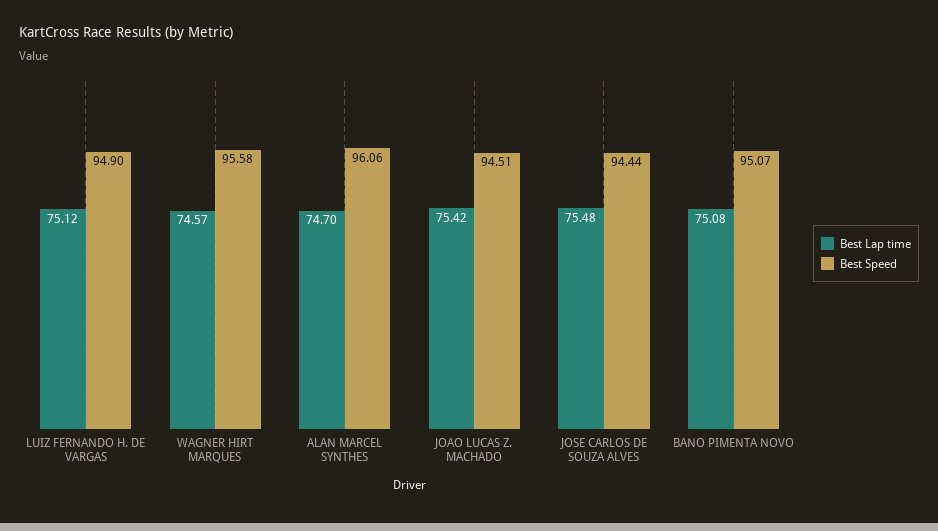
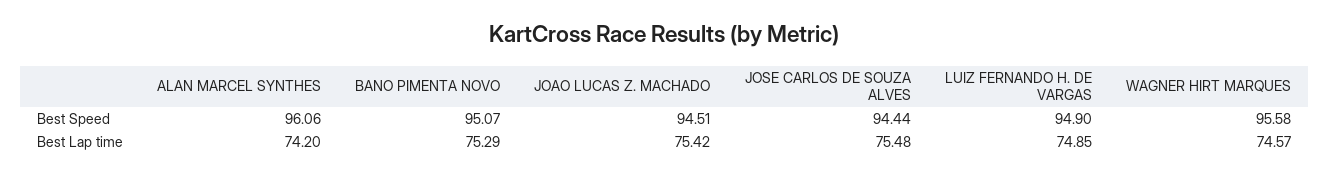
  {
    "Best Lap time": {
-     "LUIZ FERNANDO H. DE VARGAS": 75.12,
+     "LUIZ FERNANDO H. DE VARGAS": 74.85,
      "WAGNER HIRT MARQUES": 74.57,
-     "ALAN MARCEL SYNTHES": 74.7,
+     "ALAN MARCEL SYNTHES": 74.2,
      "JOAO LUCAS Z. MACHADO": 75.42,
      "JOSE CARLOS DE SOUZA ALVES": 75.48,
-     "BANO PIMENTA NOVO": 75.08
+     "BANO PIMENTA NOVO": 75.29
    },
    "Best Speed": {
      "LUIZ FERNANDO H. DE VARGAS": 94.9,
      "WAGNER HIRT MARQUES": 95.58,
      "ALAN MARCEL SYNTHES": 96.06,
      "JOAO LUCAS Z. MACHADO": 94.51,
      "JOSE CARLOS DE SOUZA ALVES": 94.44,
      "BANO PIMENTA NOVO": 95.07
    }
  }

